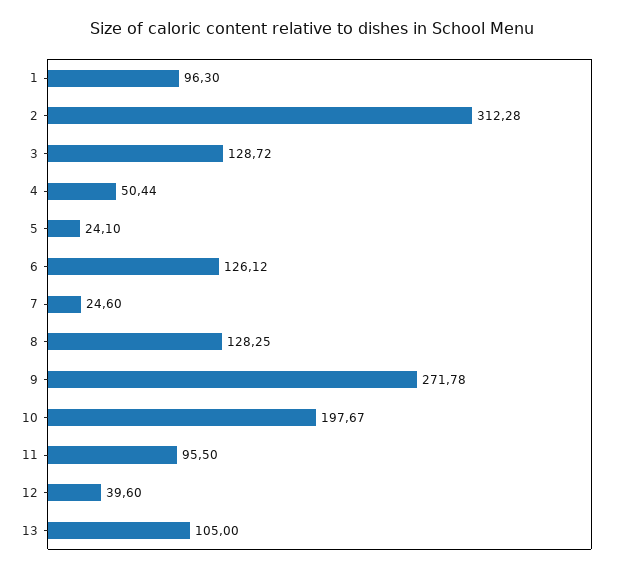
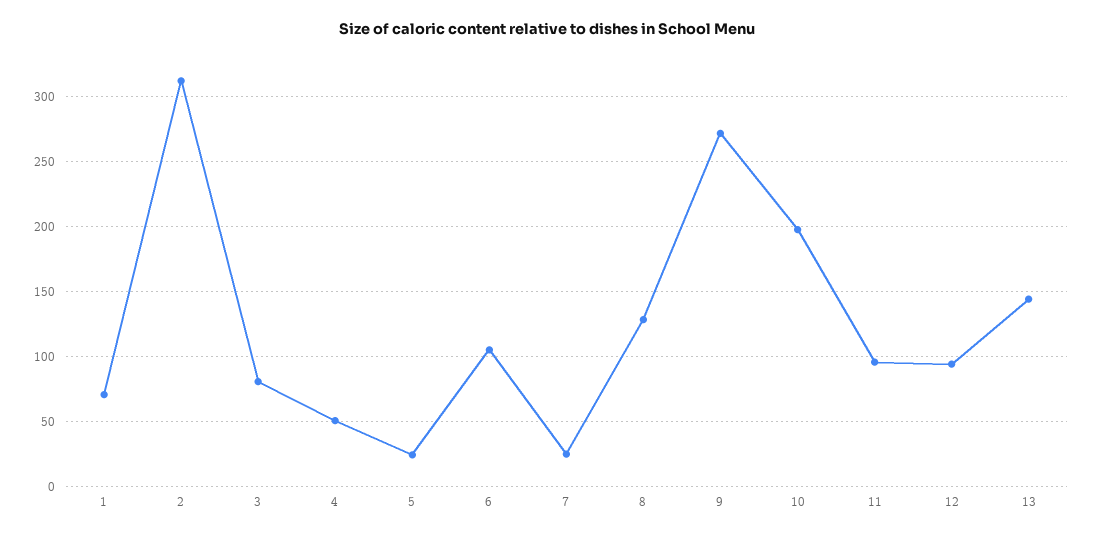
  {
-   "1": 96.3,
+   "1": 70,
    "2": 312.28,
-   "3": 128.72,
+   "3": 80,
    "4": 50.44,
    "5": 24.1,
-   "6": 126.12,
+   "6": 105,
    "7": 24.6,
    "8": 128.25,
    "9": 271.78,
    "10": 197.67,
    "11": 95.5,
-   "12": 39.6,
+   "12": 95,
-   "13": 105
+   "13": 145
  }

